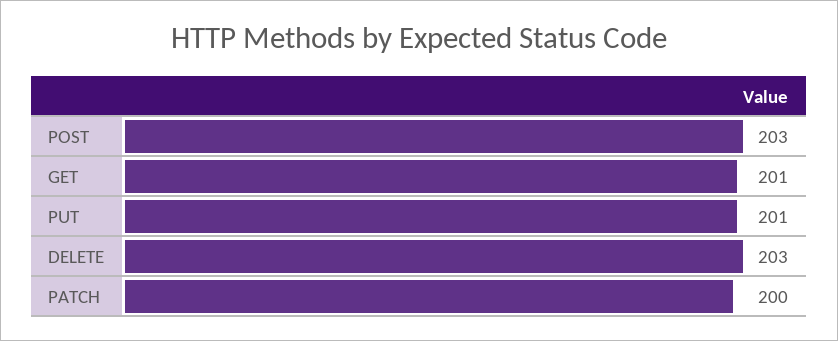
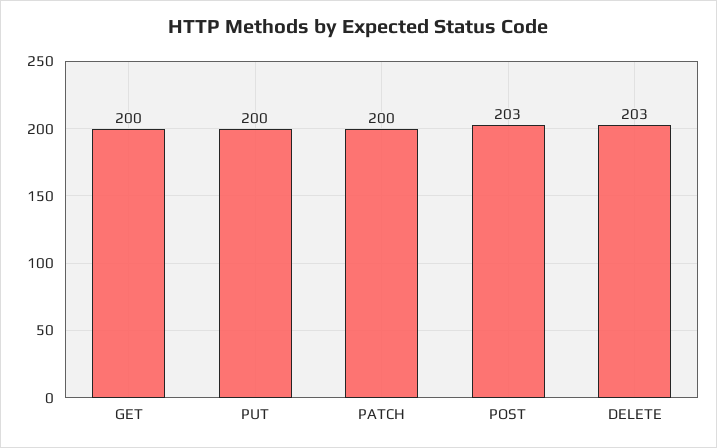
  {
    "POST": 203,
-   "GET": 201,
+   "GET": 200,
-   "PUT": 201,
+   "PUT": 200,
    "DELETE": 203,
    "PATCH": 200
  }

